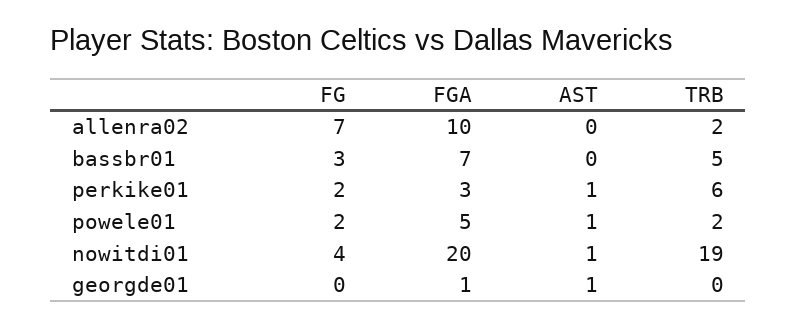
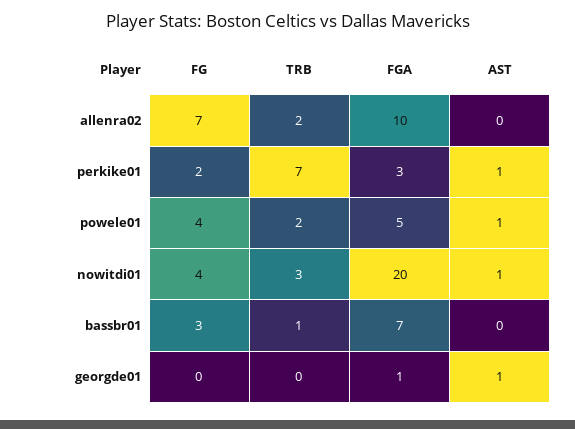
  {
    "FG": {
      "allenra02": 7,
      "bassbr01": 3,
      "perkike01": 2,
-     "powele01": 2,
+     "powele01": 4,
      "nowitdi01": 4,
      "georgde01": 0
    },
    "FGA": {
      "allenra02": 10,
      "bassbr01": 7,
      "perkike01": 3,
      "powele01": 5,
      "nowitdi01": 20,
      "georgde01": 1
    },
    "AST": {
      "allenra02": 0,
      "bassbr01": 0,
      "perkike01": 1,
      "powele01": 1,
      "nowitdi01": 1,
      "georgde01": 1
    },
    "TRB": {
      "allenra02": 2,
-     "bassbr01": 5,
+     "bassbr01": 1,
-     "perkike01": 6,
+     "perkike01": 7,
      "powele01": 2,
-     "nowitdi01": 19,
+     "nowitdi01": 3,
      "georgde01": 0
    }
  }

